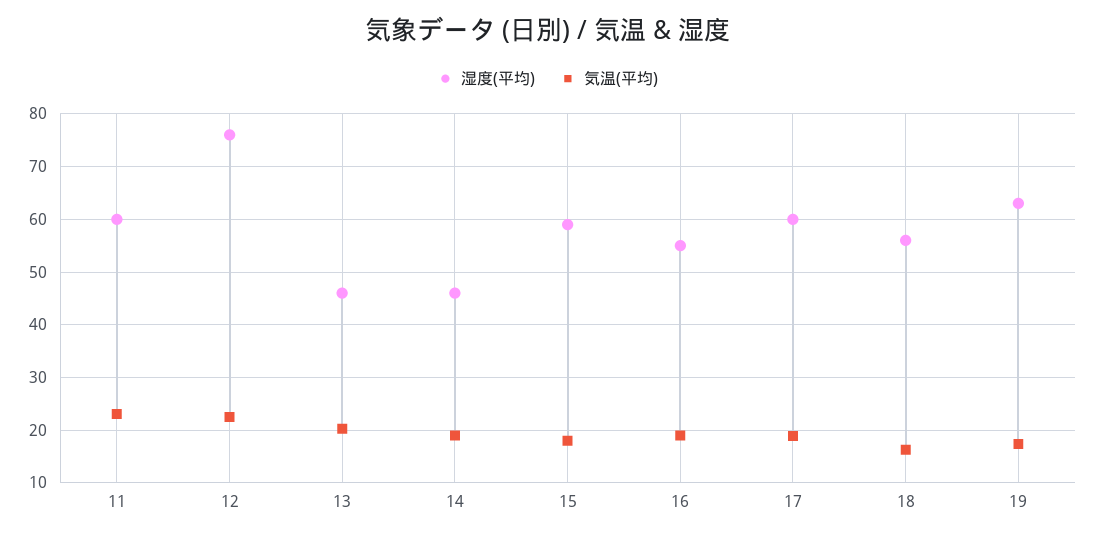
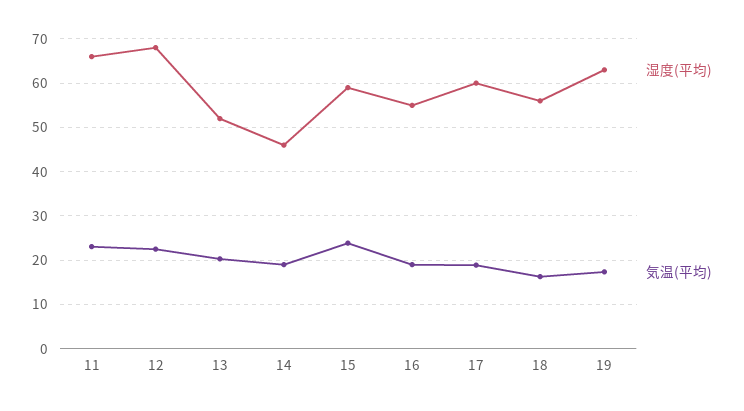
  {
    "湿度(平均)": {
-     "11": 60,
+     "11": 66,
-     "12": 76,
+     "12": 68,
-     "13": 46,
+     "13": 52,
      "14": 46,
      "15": 60,
      "16": 56,
      "17": 60,
      "18": 56,
      "19": 64
    },
    "気温(平均)": {
      "11": 24,
      "12": 22,
      "13": 20,
      "14": 20,
-     "15": 18,
+     "15": 24,
      "16": 20,
      "17": 18,
      "18": 16,
      "19": 18
    }
  }

